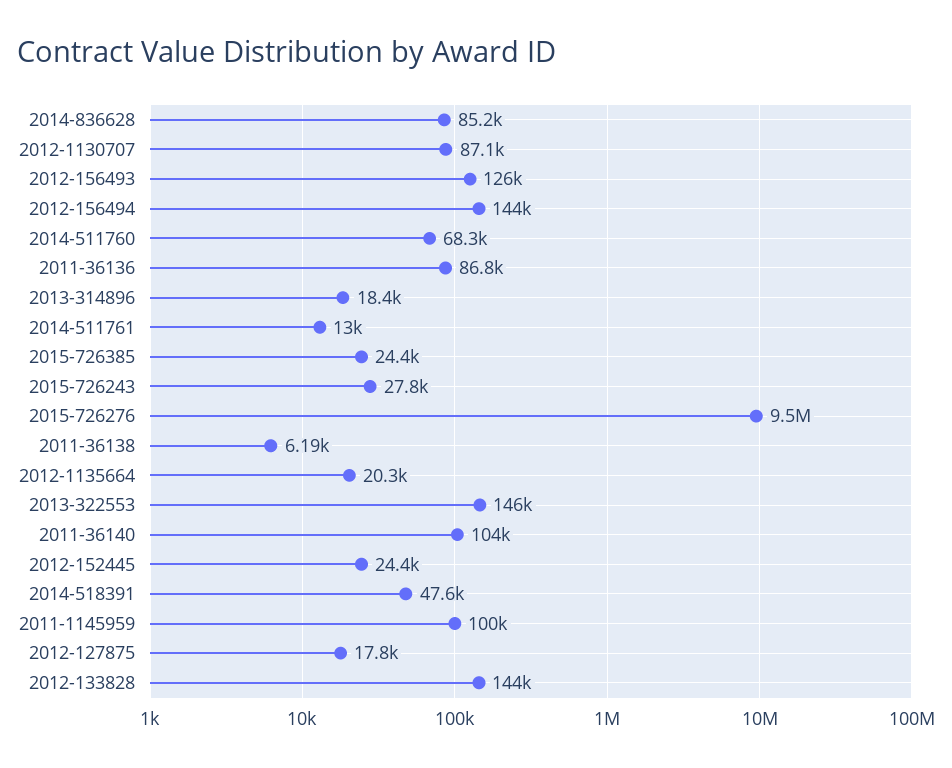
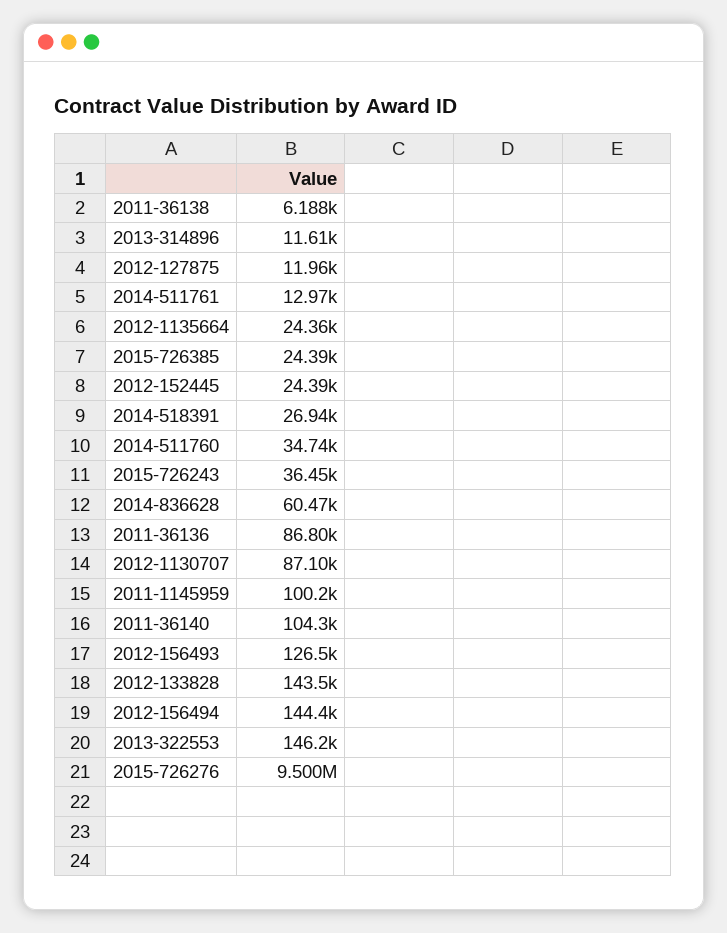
  {
-   "2014-836628": 85200,
+   "2014-836628": 60470,
    "2012-1130707": 87100,
    "2012-156493": 126500,
    "2012-156494": 144400,
-   "2014-511760": 68300,
+   "2014-511760": 34740,
    "2011-36136": 86800,
-   "2013-314896": 18400,
+   "2013-314896": 11610,
    "2014-511761": 12970,
    "2015-726385": 24390,
-   "2015-726243": 27800,
+   "2015-726243": 36450,
    "2015-726276": 9500000,
    "2011-36138": 6188,
-   "2012-1135664": 20300,
+   "2012-1135664": 24360,
    "2013-322553": 146200,
    "2011-36140": 104300,
    "2012-152445": 24390,
-   "2014-518391": 47600,
+   "2014-518391": 26940,
    "2011-1145959": 100200,
-   "2012-127875": 17800,
+   "2012-127875": 11960,
    "2012-133828": 143500
  }

